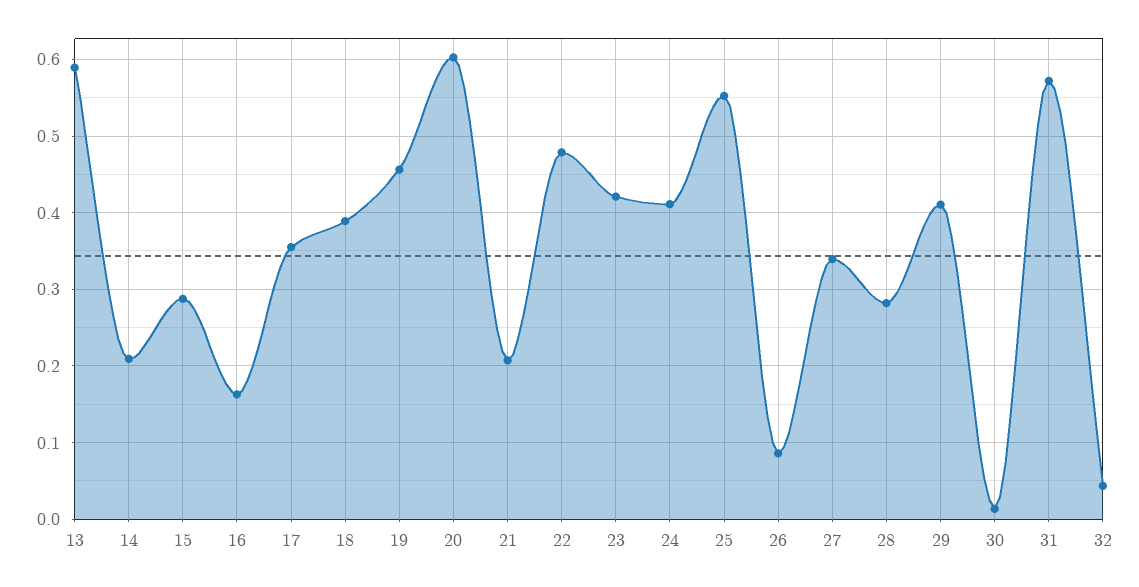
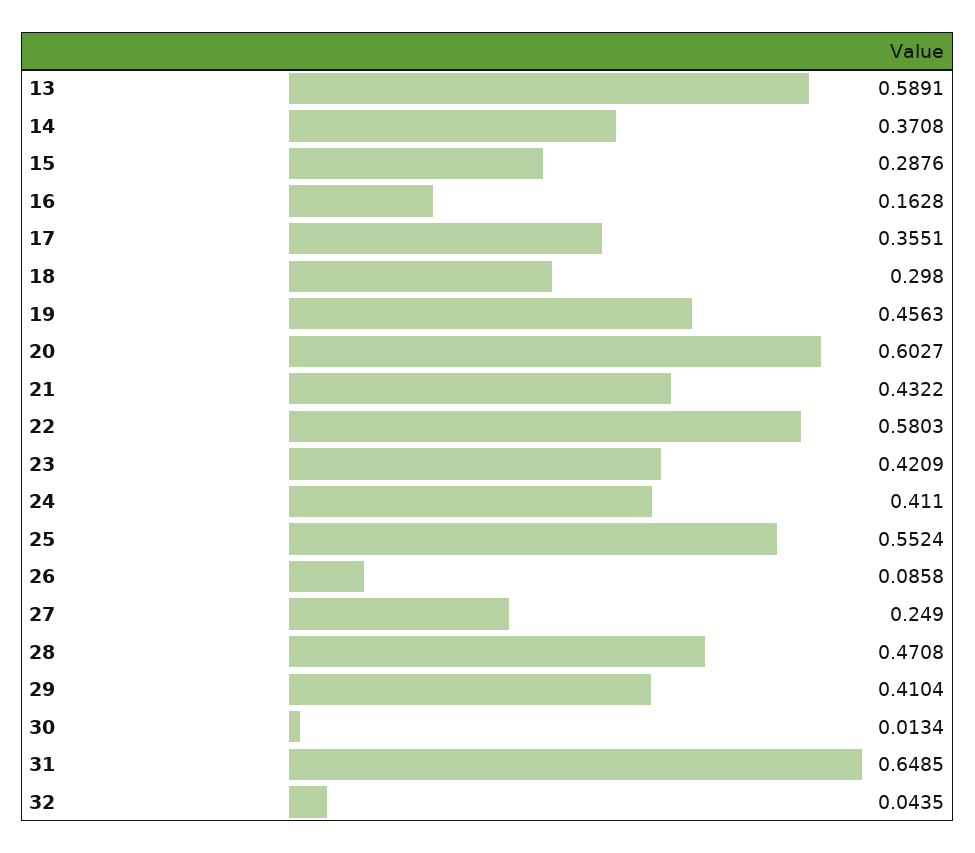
  {
    "13": 0.5891,
-   "14": 0.21,
+   "14": 0.3708,
    "15": 0.2876,
    "16": 0.1628,
    "17": 0.3551,
-   "18": 0.39,
+   "18": 0.298,
    "19": 0.4563,
    "20": 0.6027,
-   "21": 0.21,
+   "21": 0.4322,
-   "22": 0.48,
+   "22": 0.5803,
    "23": 0.4209,
    "24": 0.411,
    "25": 0.5524,
    "26": 0.0858,
-   "27": 0.34,
+   "27": 0.249,
-   "28": 0.28,
+   "28": 0.4708,
    "29": 0.4104,
    "30": 0.0134,
-   "31": 0.57,
+   "31": 0.6485,
    "32": 0.0435
  }

